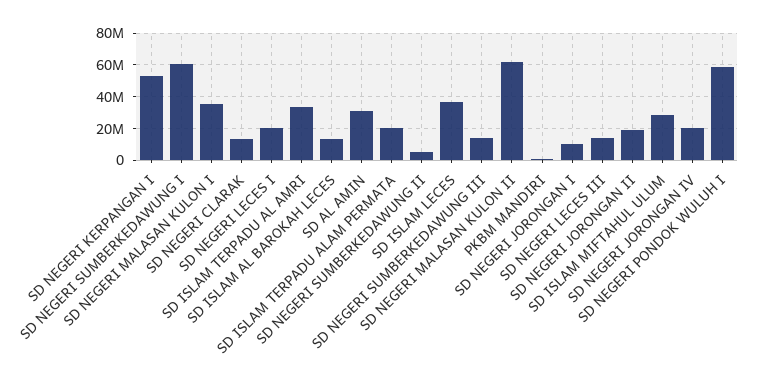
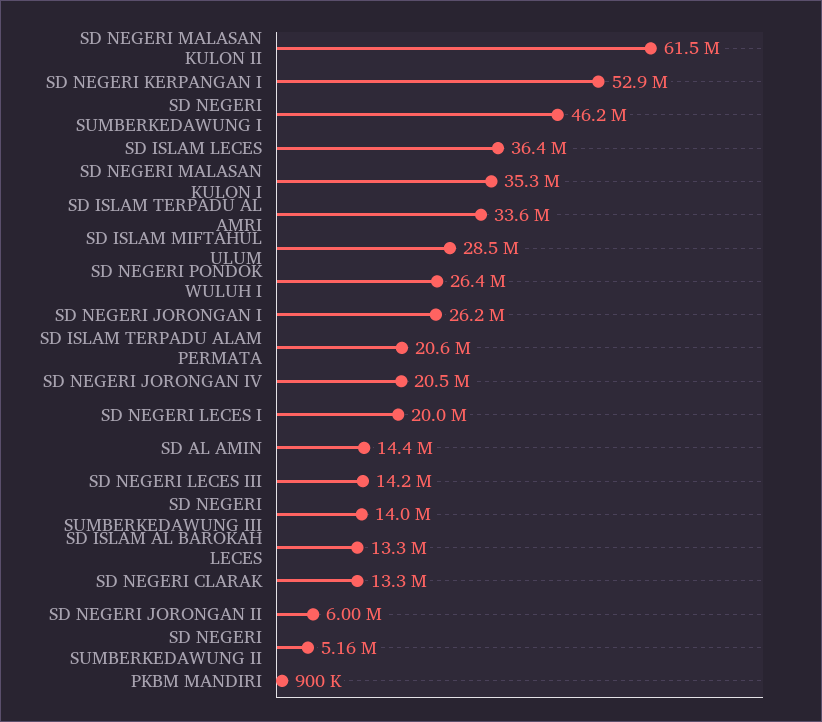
  {
    "SD NEGERI KERPANGAN I": 52900000,
-   "SD NEGERI SUMBERKEDAWUNG I": 60000000,
+   "SD NEGERI SUMBERKEDAWUNG I": 46200000,
    "SD NEGERI MALASAN KULON I": 35300000,
    "SD NEGERI CLARAK": 13300000,
    "SD NEGERI LECES I": 20000000,
    "SD ISLAM TERPADU AL AMRI": 33600000,
    "SD ISLAM AL BAROKAH LECES": 13300000,
-   "SD AL AMIN": 30000000,
+   "SD AL AMIN": 14400000,
    "SD ISLAM TERPADU ALAM PERMATA": 20600000,
    "SD NEGERI SUMBERKEDAWUNG II": 5160000,
    "SD ISLAM LECES": 36400000,
    "SD NEGERI SUMBERKEDAWUNG III": 14000000,
    "SD NEGERI MALASAN KULON II": 61500000,
    "PKBM MANDIRI": 900000,
-   "SD NEGERI JORONGAN I": 10000000,
+   "SD NEGERI JORONGAN I": 26200000,
    "SD NEGERI LECES III": 14200000,
-   "SD NEGERI JORONGAN II": 20000000,
+   "SD NEGERI JORONGAN II": 6000000,
    "SD ISLAM MIFTAHUL ULUM": 28500000,
    "SD NEGERI JORONGAN IV": 20500000,
-   "SD NEGERI PONDOK WULUH I": 60000000
+   "SD NEGERI PONDOK WULUH I": 26400000
  }

